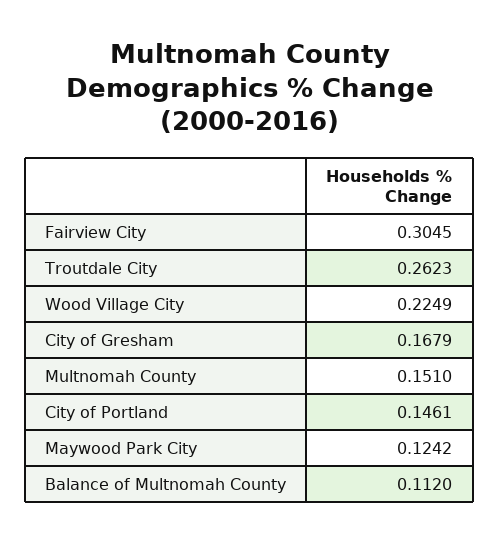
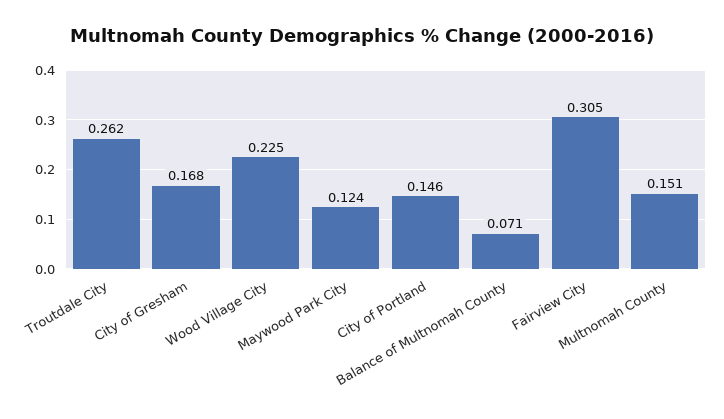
  {
    "Fairview City": 0.3045,
    "Troutdale City": 0.2623,
    "Wood Village City": 0.2249,
    "City of Gresham": 0.1679,
    "Multnomah County": 0.151,
    "City of Portland": 0.1461,
    "Maywood Park City": 0.1242,
-   "Balance of Multnomah County": 0.112
+   "Balance of Multnomah County": 0.071
  }

